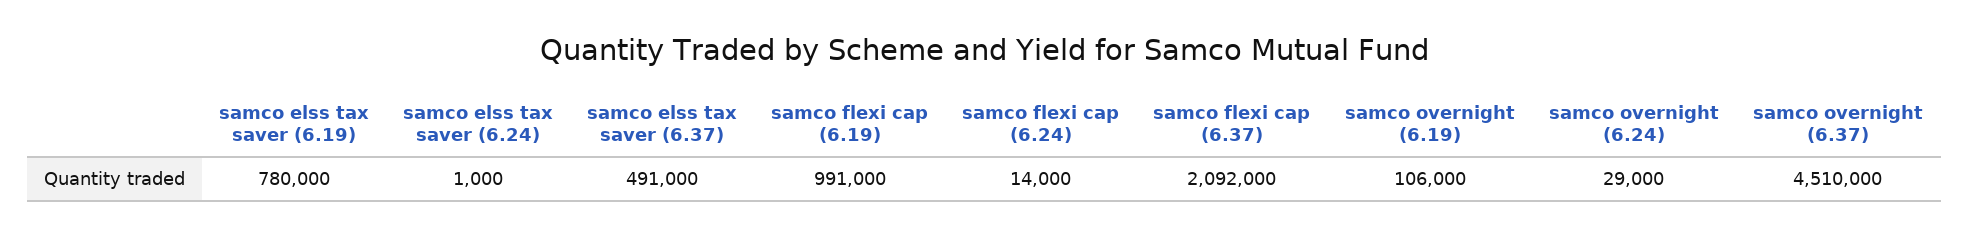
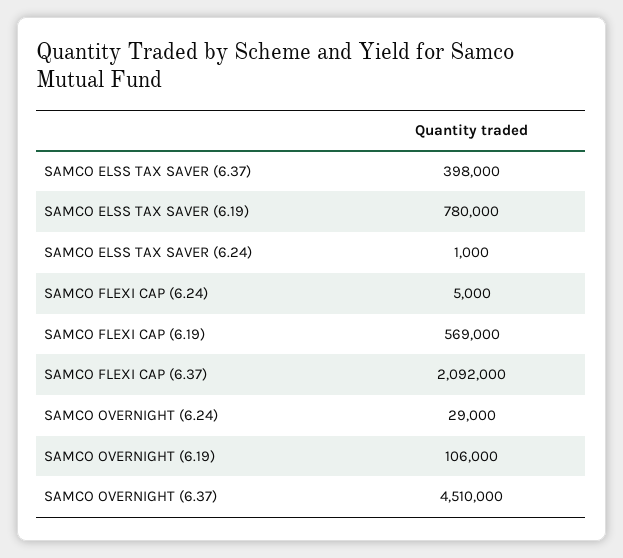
  {
    "samco elss tax saver (6.19)": 780000,
    "samco elss tax saver (6.24)": 1000,
-   "samco elss tax saver (6.37)": 491000,
+   "samco elss tax saver (6.37)": 398000,
-   "samco flexi cap (6.19)": 991000,
+   "samco flexi cap (6.19)": 569000,
-   "samco flexi cap (6.24)": 14000,
+   "samco flexi cap (6.24)": 5000,
    "samco flexi cap (6.37)": 2092000,
    "samco overnight (6.19)": 106000,
    "samco overnight (6.24)": 29000,
    "samco overnight (6.37)": 4510000
  }

